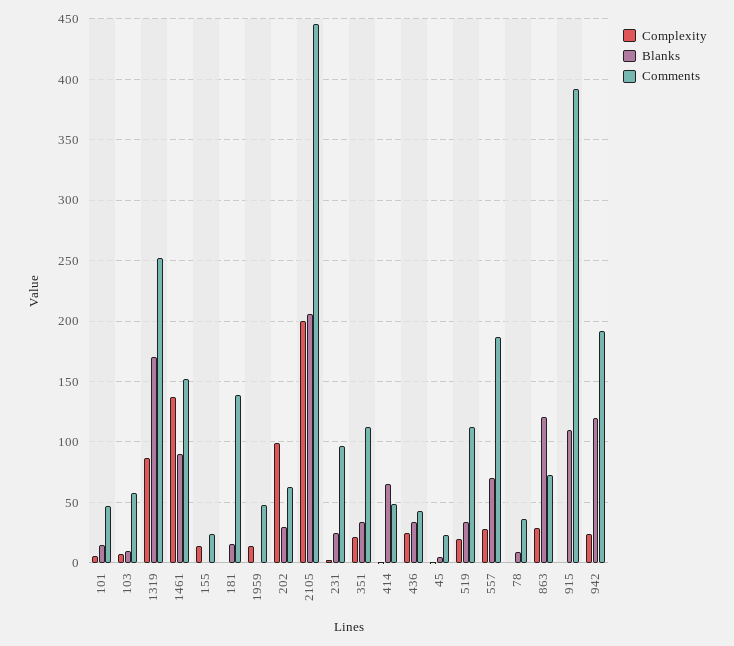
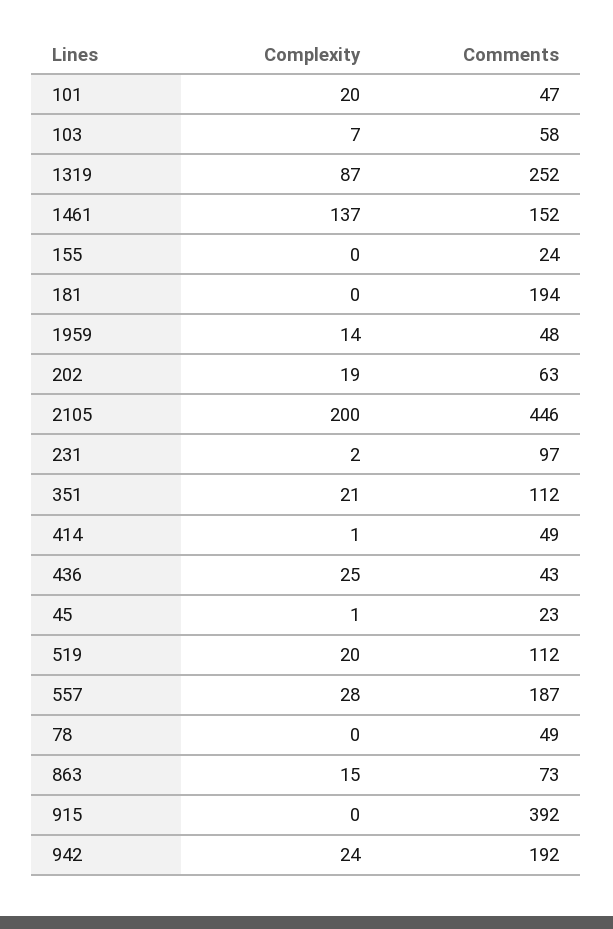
  {
    "Complexity": {
-     "101": 5,
+     "101": 20,
      "103": 7,
      "1319": 87,
      "1461": 137,
-     "155": 15,
+     "155": 0,
      "181": 0,
      "1959": 14,
-     "202": 100,
+     "202": 19,
      "2105": 200,
      "231": 2,
      "351": 21,
      "414": 1,
      "436": 25,
      "45": 1,
      "519": 20,
      "557": 28,
      "78": 0,
-     "863": 30,
+     "863": 15,
      "915": 0,
      "942": 24
    },
-   "Blanks": {
-     "101": 15,
-     "103": 10,
-     "1319": 170,
-     "1461": 90,
-     "155": 0,
-     "181": 15,
-     "1959": 0,
-     "202": 30,
-     "2105": 205,
-     "231": 25,
-     "351": 35,
-     "414": 65,
-     "436": 35,
-     "45": 5,
-     "519": 35,
-     "557": 70,
-     "78": 10,
-     "863": 120,
-     "915": 110,
-     "942": 120
-   },
    "Comments": {
      "101": 47,
      "103": 58,
      "1319": 252,
      "1461": 152,
      "155": 24,
-     "181": 140,
+     "181": 194,
      "1959": 48,
      "202": 63,
      "2105": 446,
      "231": 97,
      "351": 112,
      "414": 49,
      "436": 43,
      "45": 23,
      "519": 112,
      "557": 187,
-     "78": 35,
+     "78": 49,
      "863": 73,
      "915": 392,
      "942": 192
    }
  }

